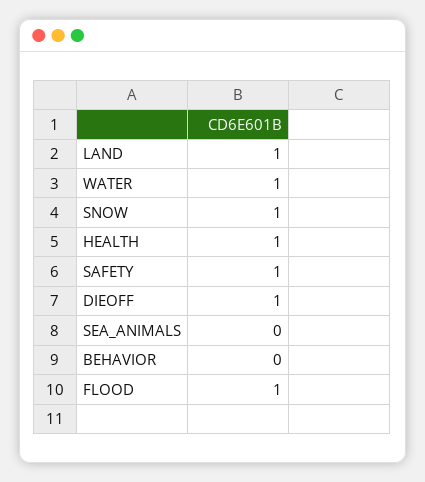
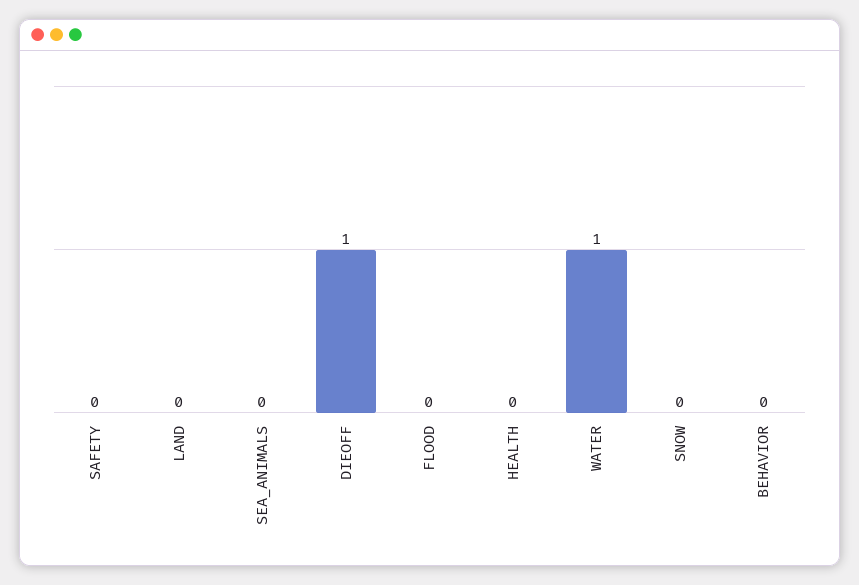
  {
-   "LAND": 1,
+   "LAND": 0,
    "WATER": 1,
-   "SNOW": 1,
+   "SNOW": 0,
-   "HEALTH": 1,
+   "HEALTH": 0,
-   "SAFETY": 1,
+   "SAFETY": 0,
    "DIEOFF": 1,
    "SEA_ANIMALS": 0,
    "BEHAVIOR": 0,
-   "FLOOD": 1
+   "FLOOD": 0
  }

